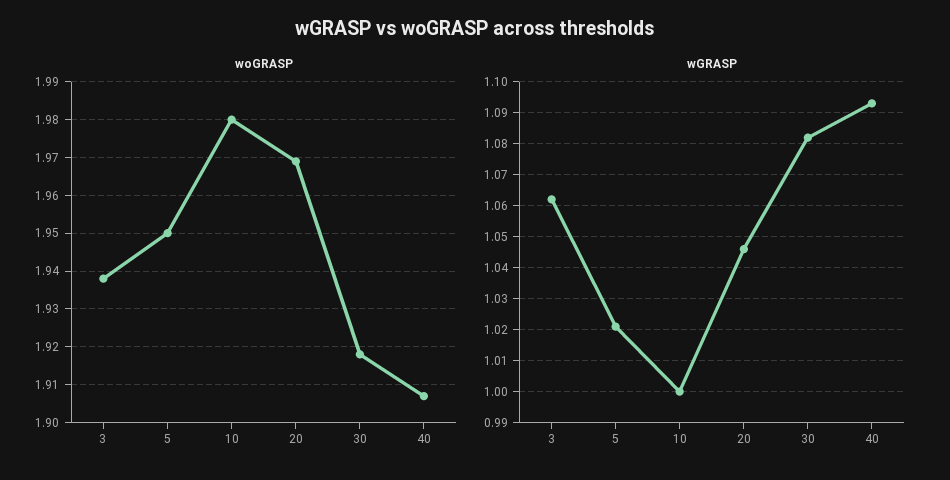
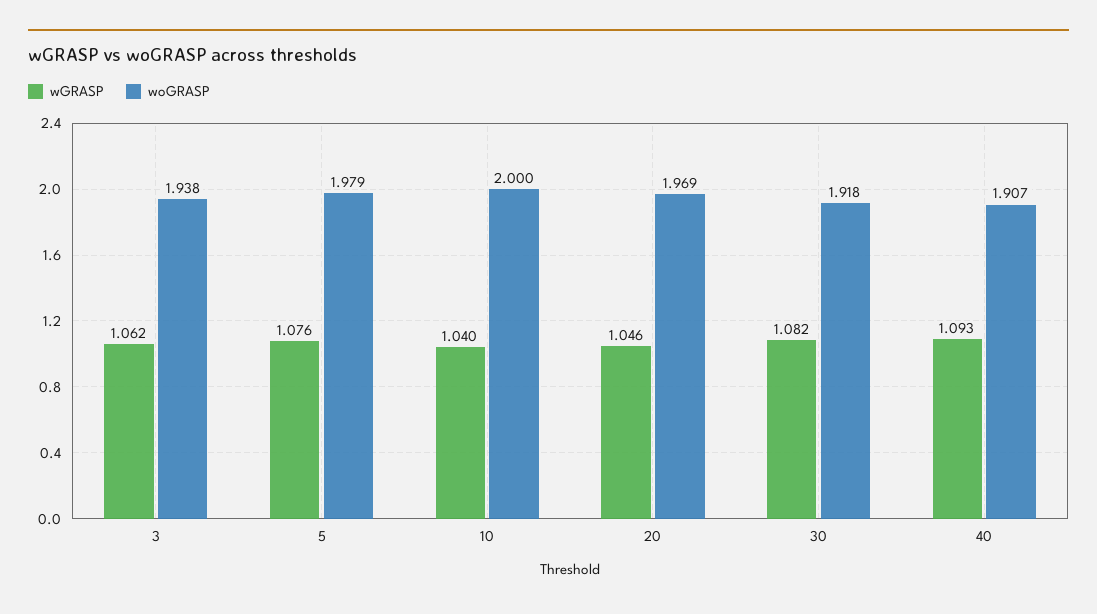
  {
    "woGRASP": {
      "3": 1.938,
-     "5": 1.95,
+     "5": 1.979,
-     "10": 1.98,
+     "10": 2,
      "20": 1.969,
      "30": 1.918,
      "40": 1.907
    },
    "wGRASP": {
      "3": 1.062,
-     "5": 1.02,
+     "5": 1.076,
-     "10": 1,
+     "10": 1.04,
      "20": 1.046,
      "30": 1.082,
      "40": 1.093
    }
  }

